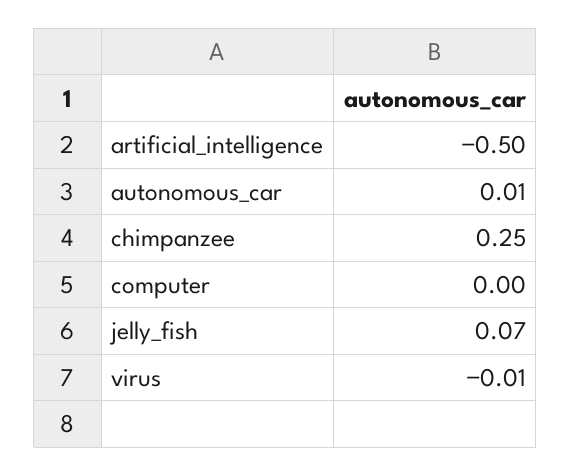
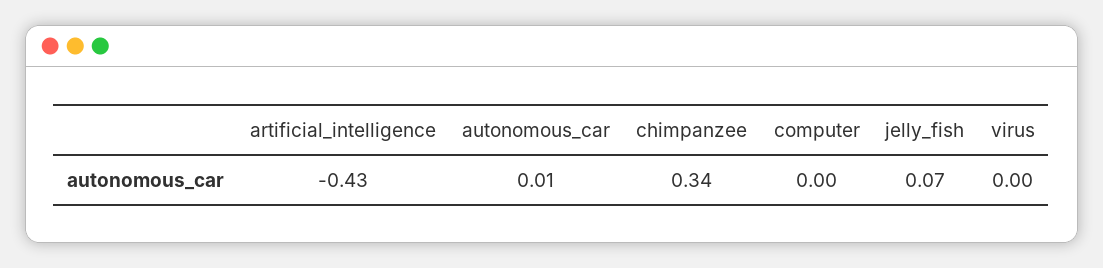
  {
-   "artificial_intelligence": -0.5,
+   "artificial_intelligence": -0.43,
    "autonomous_car": 0.01,
-   "chimpanzee": 0.25,
+   "chimpanzee": 0.34,
    "computer": 0,
    "jelly_fish": 0.07,
-   "virus": -0.01
+   "virus": 0
  }

